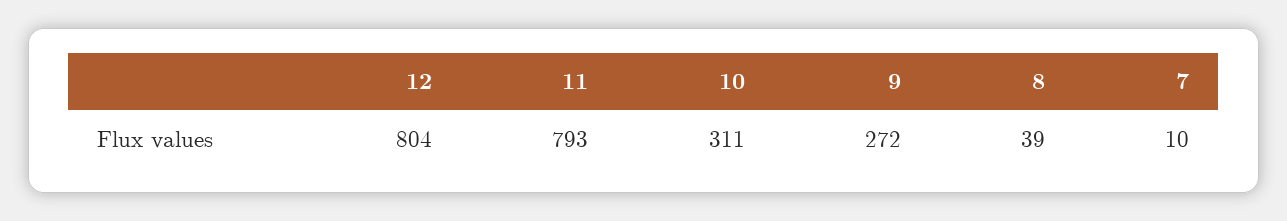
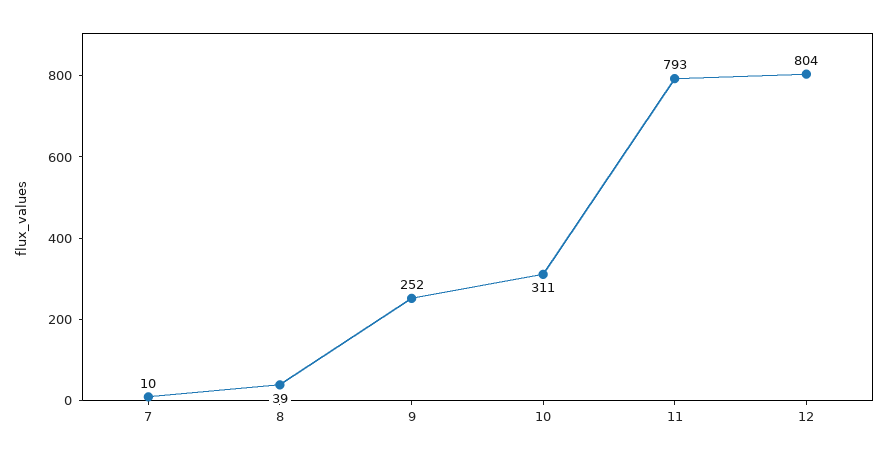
  {
    "12": 804,
    "11": 793,
    "10": 311,
-   "9": 272,
+   "9": 252,
    "8": 39,
    "7": 10
  }

